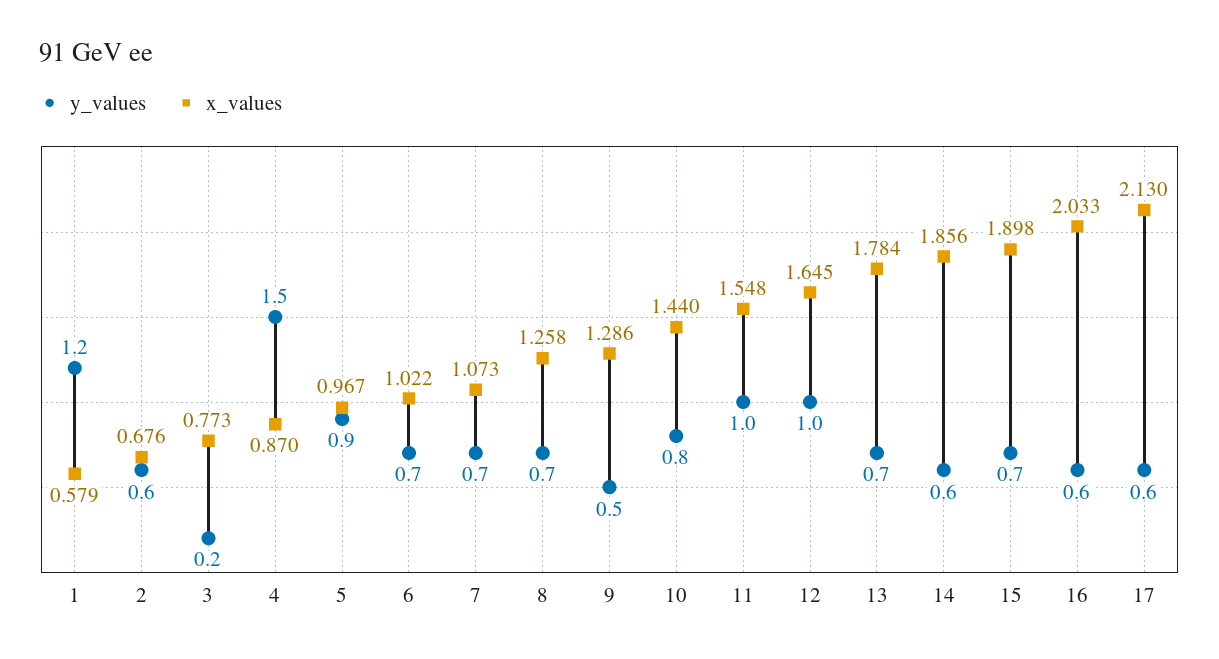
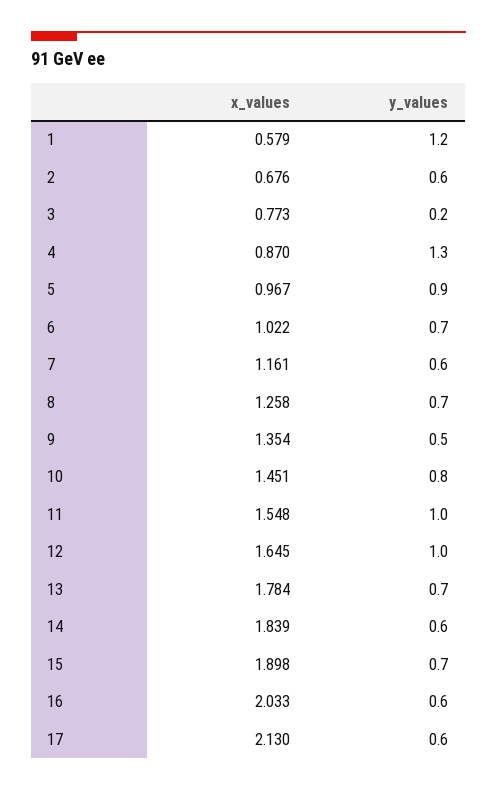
  {
    "y_values": {
      "1": 1.2,
      "2": 0.6,
      "3": 0.2,
-     "4": 1.5,
+     "4": 1.3,
      "5": 0.9,
      "6": 0.7,
-     "7": 0.7,
+     "7": 0.6,
      "8": 0.7,
      "9": 0.5,
      "10": 0.8,
      "11": 1,
      "12": 1,
      "13": 0.7,
      "14": 0.6,
      "15": 0.7,
      "16": 0.6,
      "17": 0.6
    },
    "x_values": {
      "1": 0.579,
      "2": 0.676,
      "3": 0.773,
      "4": 0.87,
      "5": 0.967,
      "6": 1.022,
-     "7": 1.073,
+     "7": 1.161,
      "8": 1.258,
-     "9": 1.286,
+     "9": 1.354,
-     "10": 1.44,
+     "10": 1.451,
      "11": 1.548,
      "12": 1.645,
      "13": 1.784,
-     "14": 1.856,
+     "14": 1.839,
      "15": 1.898,
      "16": 2.033,
      "17": 2.13
    }
  }

